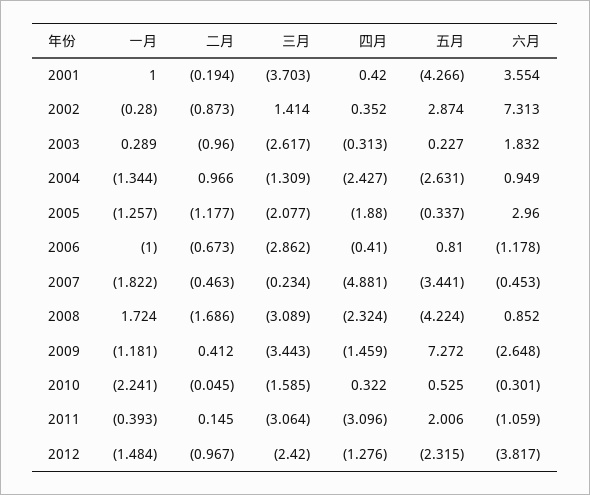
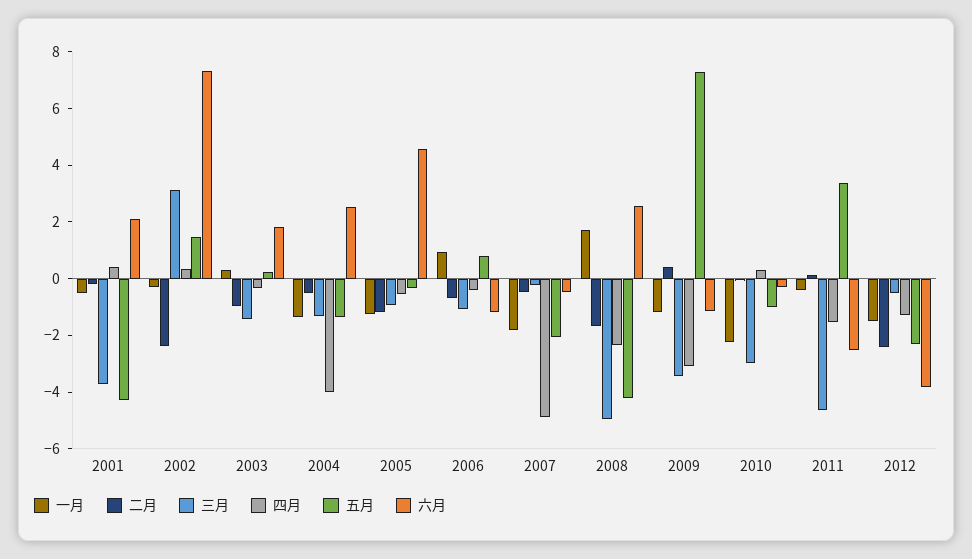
  {
    "一月": {
-     "2001": 1,
+     "2001": -0.5,
      "2002": -0.28,
      "2003": 0.289,
      "2004": -1.344,
      "2005": -1.257,
-     "2006": -1,
+     "2006": 1,
      "2007": -1.822,
      "2008": 1.724,
      "2009": -1.181,
      "2010": -2.241,
      "2011": -0.393,
      "2012": -1.484
    },
    "二月": {
      "2001": -0.194,
-     "2002": -0.873,
+     "2002": -2.5,
      "2003": -0.96,
-     "2004": 0.966,
+     "2004": -0.5,
      "2005": -1.177,
      "2006": -0.673,
      "2007": -0.463,
      "2008": -1.686,
      "2009": 0.412,
      "2010": -0.045,
      "2011": 0.145,
-     "2012": -0.967
+     "2012": -2.5
    },
    "三月": {
      "2001": -3.703,
-     "2002": 1.414,
+     "2002": 3,
-     "2003": -2.617,
+     "2003": -1.5,
      "2004": -1.309,
-     "2005": -2.077,
+     "2005": -1,
-     "2006": -2.862,
+     "2006": -1,
      "2007": -0.234,
-     "2008": -3.089,
+     "2008": -5,
      "2009": -3.443,
-     "2010": -1.585,
+     "2010": -3,
-     "2011": -3.064,
+     "2011": -4.5,
-     "2012": -2.42
+     "2012": -0.5
    },
    "四月": {
      "2001": 0.42,
      "2002": 0.352,
      "2003": -0.313,
-     "2004": -2.427,
+     "2004": -4,
-     "2005": -1.88,
+     "2005": -0.5,
      "2006": -0.41,
      "2007": -4.881,
      "2008": -2.324,
-     "2009": -1.459,
+     "2009": -3,
      "2010": 0.322,
-     "2011": -3.096,
+     "2011": -1.5,
      "2012": -1.276
    },
    "五月": {
      "2001": -4.266,
-     "2002": 2.874,
+     "2002": 1.5,
      "2003": 0.227,
-     "2004": -2.631,
+     "2004": -1.5,
      "2005": -0.337,
      "2006": 0.81,
-     "2007": -3.441,
+     "2007": -2,
      "2008": -4.224,
      "2009": 7.272,
-     "2010": 0.525,
+     "2010": -1,
-     "2011": 2.006,
+     "2011": 3.5,
      "2012": -2.315
    },
    "六月": {
-     "2001": 3.554,
+     "2001": 2,
      "2002": 7.313,
      "2003": 1.832,
-     "2004": 0.949,
+     "2004": 2.5,
-     "2005": 2.96,
+     "2005": 4.5,
      "2006": -1.178,
      "2007": -0.453,
-     "2008": 0.852,
+     "2008": 2.5,
-     "2009": -2.648,
+     "2009": -1,
      "2010": -0.301,
-     "2011": -1.059,
+     "2011": -2.5,
      "2012": -3.817
    }
  }

